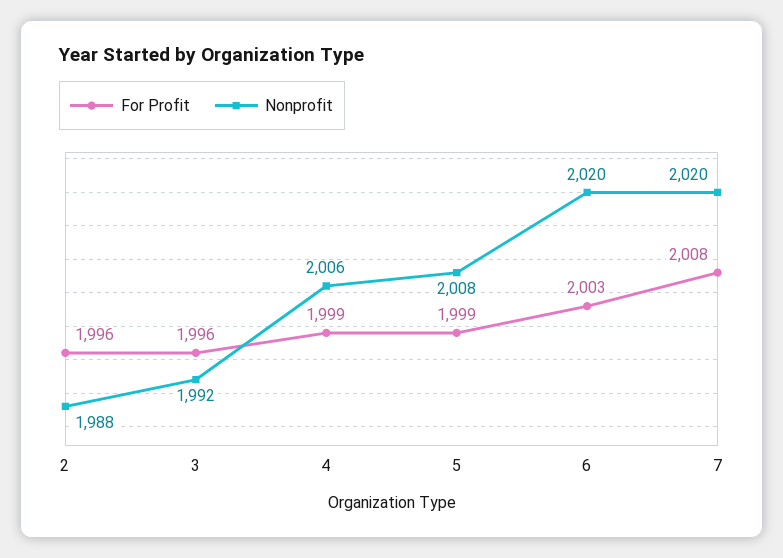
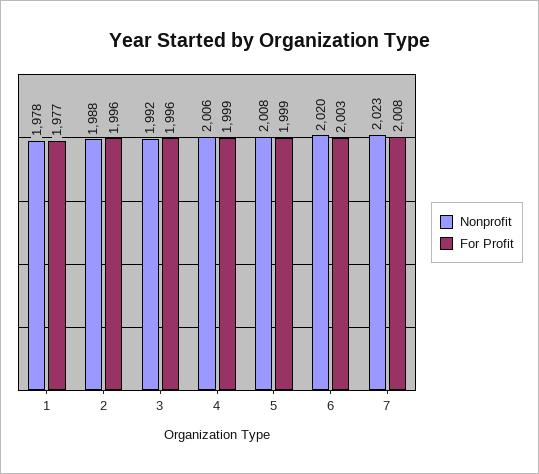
  {
    "For Profit": {
      "2": 1996,
      "3": 1996,
      "4": 1999,
      "5": 1999,
      "6": 2003,
-     "7": 2008
+     "7": 2008,
+     "1": 1977
    },
    "Nonprofit": {
      "2": 1988,
      "3": 1992,
      "4": 2006,
      "5": 2008,
      "6": 2020,
-     "7": 2020
+     "7": 2023,
+     "1": 1978
    }
  }

